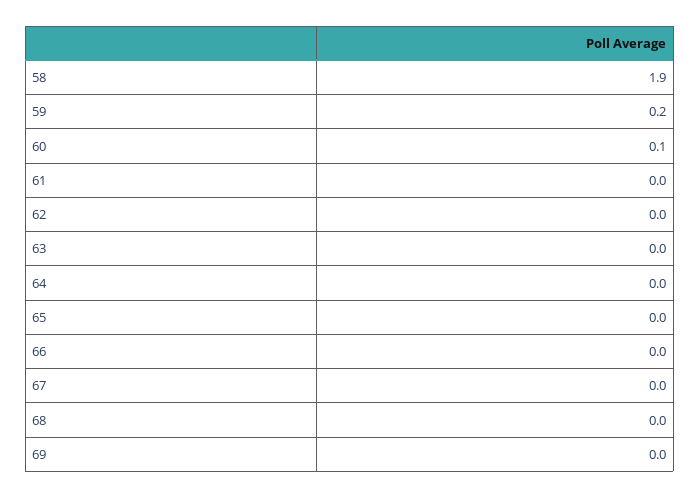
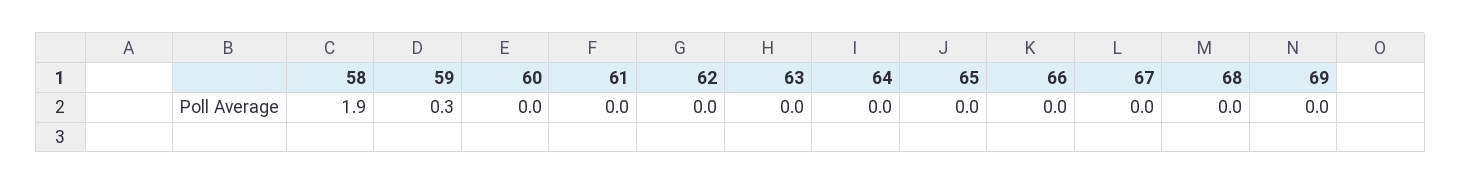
  {
    "58": 1.9,
-   "59": 0.2,
+   "59": 0.3,
-   "60": 0.1,
+   "60": 0,
    "61": 0,
    "62": 0,
    "63": 0,
    "64": 0,
    "65": 0,
    "66": 0,
    "67": 0,
    "68": 0,
    "69": 0
  }

